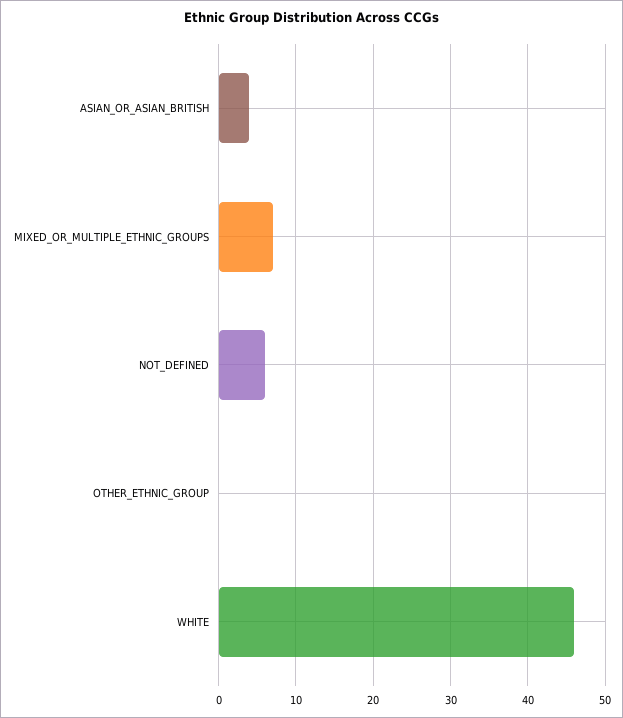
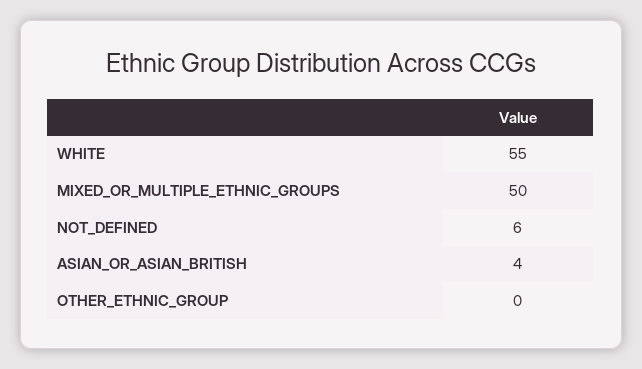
  {
    "ASIAN_OR_ASIAN_BRITISH": 4,
-   "MIXED_OR_MULTIPLE_ETHNIC_GROUPS": 7,
+   "MIXED_OR_MULTIPLE_ETHNIC_GROUPS": 50,
    "NOT_DEFINED": 6,
    "OTHER_ETHNIC_GROUP": 0,
-   "WHITE": 46
+   "WHITE": 55
  }

